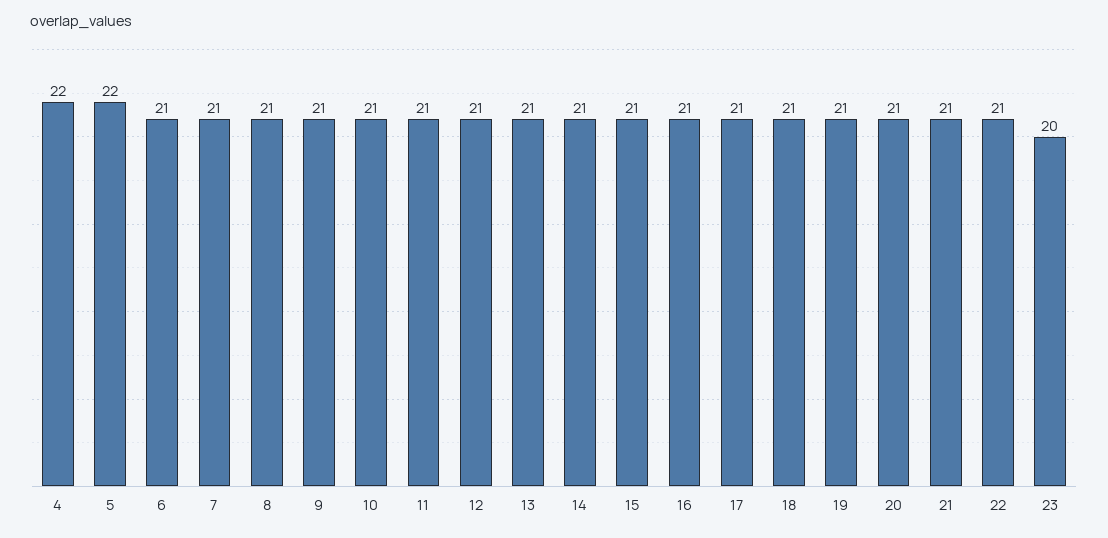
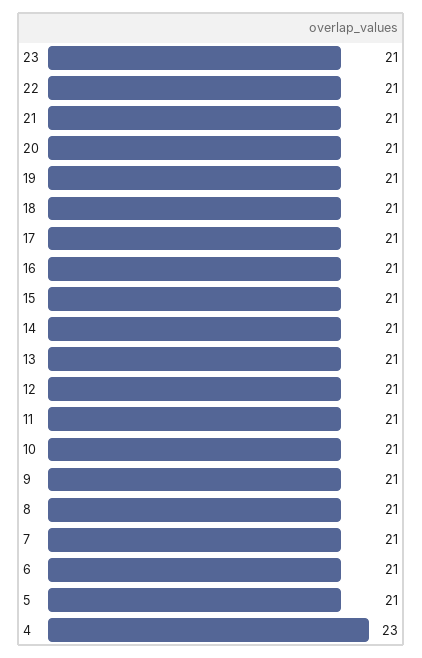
  {
-   "4": 22,
+   "4": 23,
-   "5": 22,
+   "5": 21,
    "6": 21,
    "7": 21,
    "8": 21,
    "9": 21,
    "10": 21,
    "11": 21,
    "12": 21,
    "13": 21,
    "14": 21,
    "15": 21,
    "16": 21,
    "17": 21,
    "18": 21,
    "19": 21,
    "20": 21,
    "21": 21,
    "22": 21,
-   "23": 20
+   "23": 21
  }

